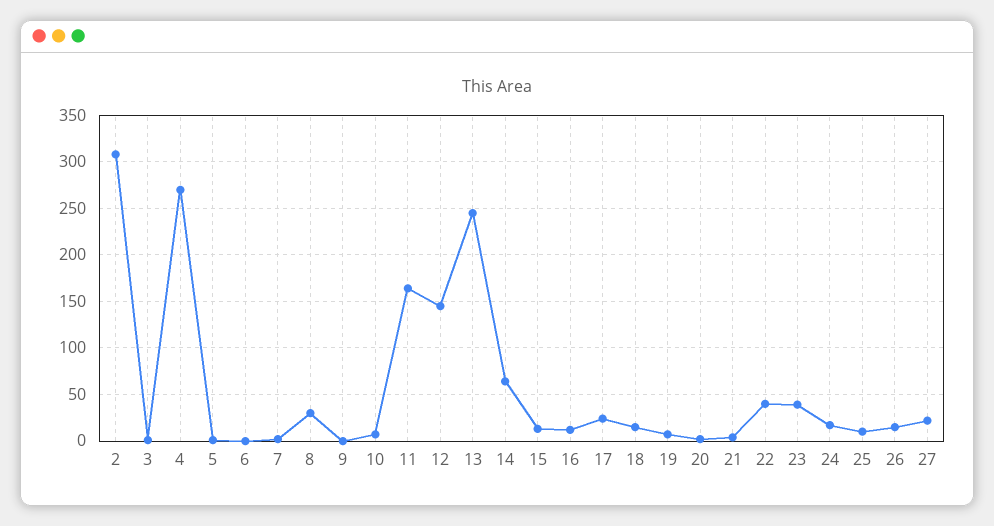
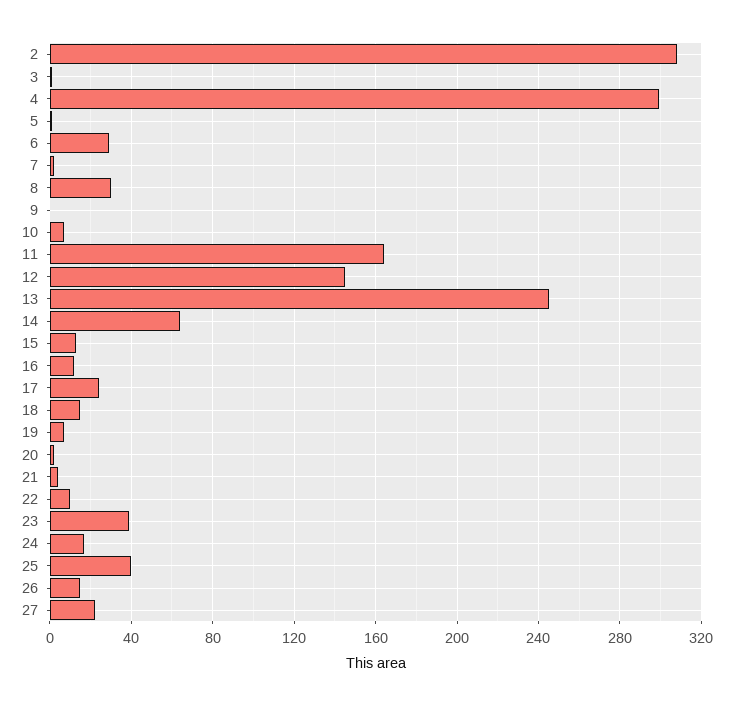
  {
    "2": 310,
    "3": 0,
-   "4": 270,
+   "4": 300,
    "5": 0,
-   "6": 0,
+   "6": 30,
    "7": 0,
    "8": 30,
    "9": 0,
    "10": 5,
    "11": 165,
    "12": 145,
    "13": 245,
    "14": 65,
    "15": 15,
    "16": 10,
    "17": 25,
    "18": 15,
    "19": 5,
    "20": 0,
    "21": 5,
-   "22": 40,
+   "22": 10,
    "23": 40,
    "24": 15,
-   "25": 10,
+   "25": 40,
    "26": 15,
    "27": 20
  }

